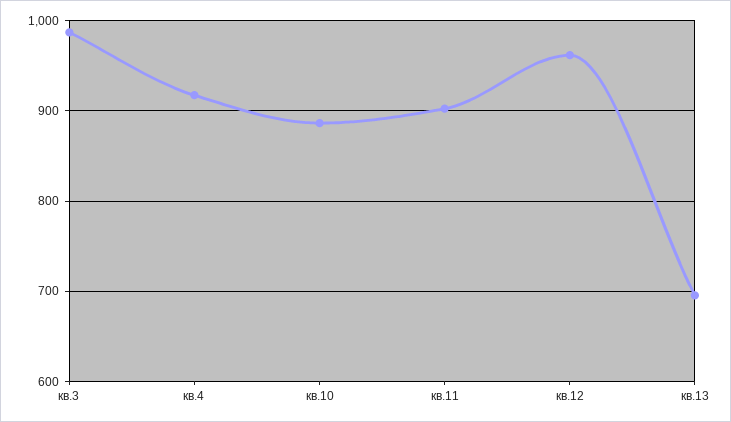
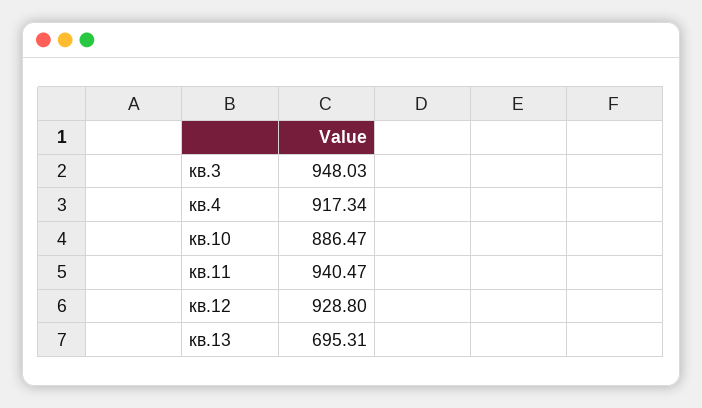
  {
-   "кв.3": 990,
+   "кв.3": 948.03,
    "кв.4": 917.34,
    "кв.10": 886.47,
-   "кв.11": 900,
+   "кв.11": 940.47,
-   "кв.12": 960,
+   "кв.12": 928.8,
    "кв.13": 695.31
  }

